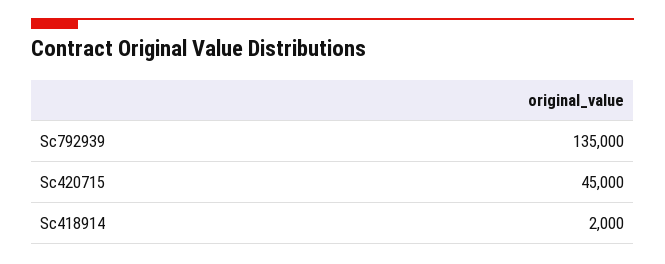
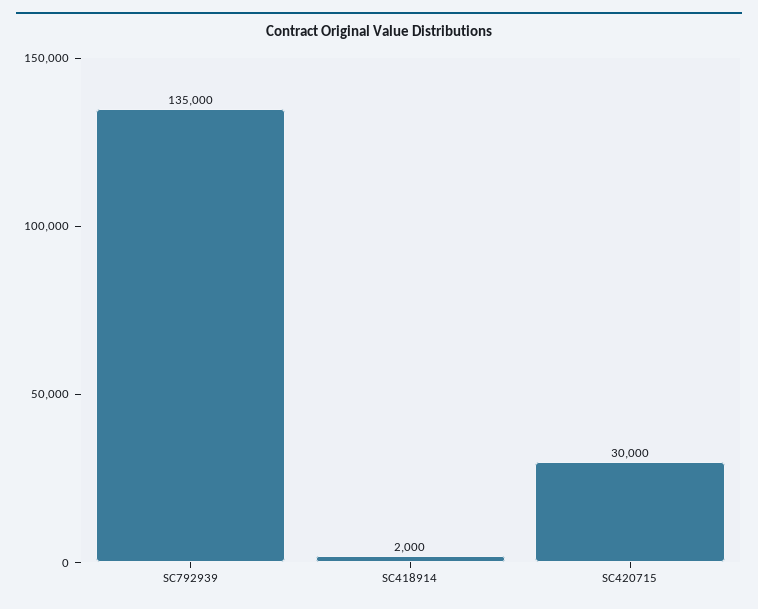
  {
    "Sc792939": 135000,
-   "Sc420715": 45000,
+   "Sc420715": 30000,
    "Sc418914": 2000
  }

